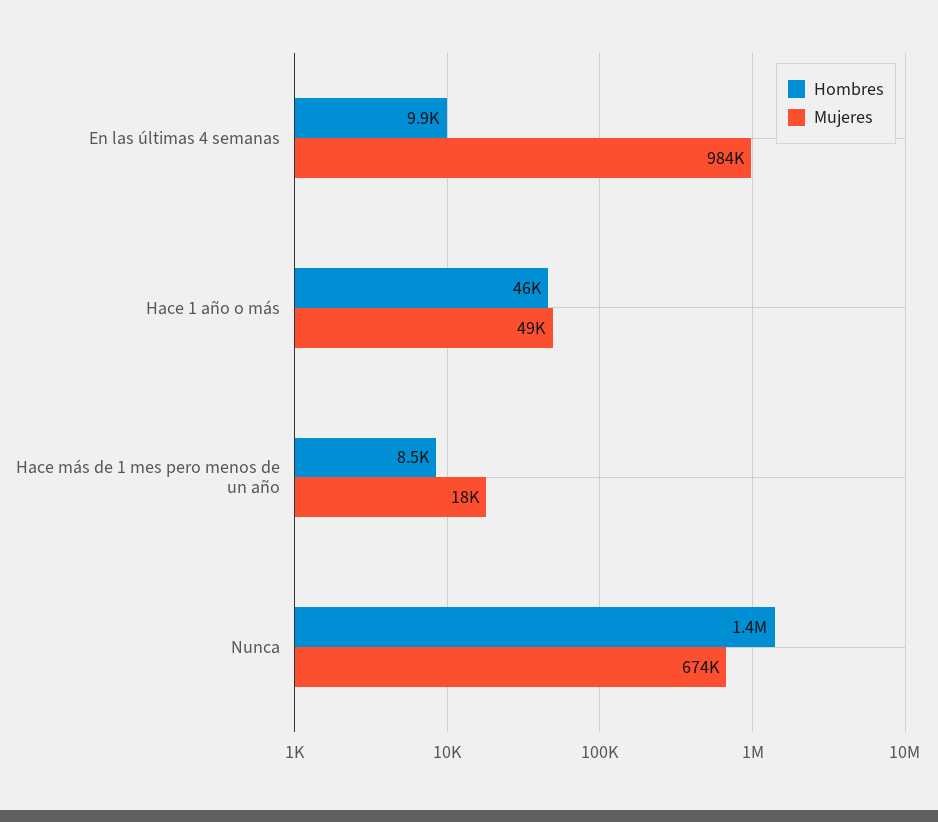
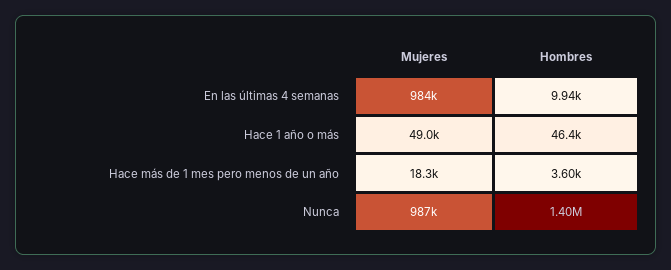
  {
    "Hombres": {
      "En las últimas 4 semanas": 9940,
      "Hace 1 año o más": 46400,
-     "Hace más de 1 mes pero menos de un año": 8500,
+     "Hace más de 1 mes pero menos de un año": 3600,
      "Nunca": 1400000
    },
    "Mujeres": {
      "En las últimas 4 semanas": 984000,
      "Hace 1 año o más": 49000,
      "Hace más de 1 mes pero menos de un año": 18300,
-     "Nunca": 674000
+     "Nunca": 987000
    }
  }

